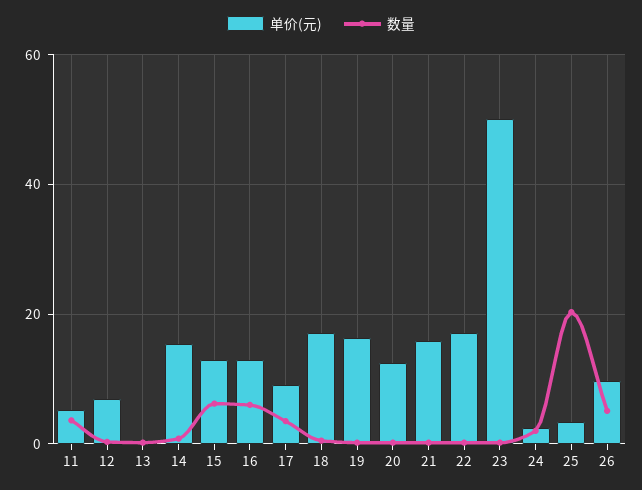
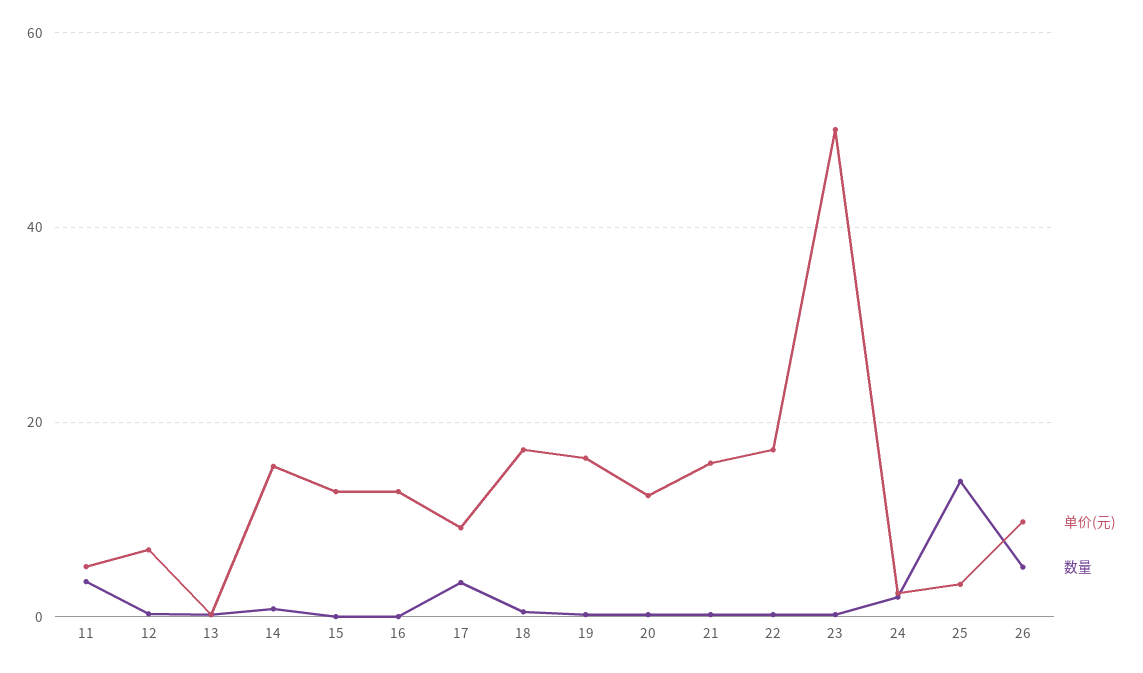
  {
    "单价(元)": {
      "11": 6,
      "12": 6,
      "13": 0,
      "14": 16,
      "15": 12,
      "16": 12,
      "17": 10,
      "18": 18,
      "19": 16,
      "20": 12,
      "21": 16,
      "22": 18,
      "23": 50,
      "24": 2,
      "25": 4,
      "26": 10
    },
    "数量": {
      "11": 4,
      "12": 0,
      "13": 0,
      "14": 0,
-     "15": 6,
+     "15": 0,
-     "16": 6,
+     "16": 0,
      "17": 4,
      "18": 0,
      "19": 0,
      "20": 0,
      "21": 0,
      "22": 0,
      "23": 0,
      "24": 2,
-     "25": 20,
+     "25": 14,
      "26": 6
    }
  }

